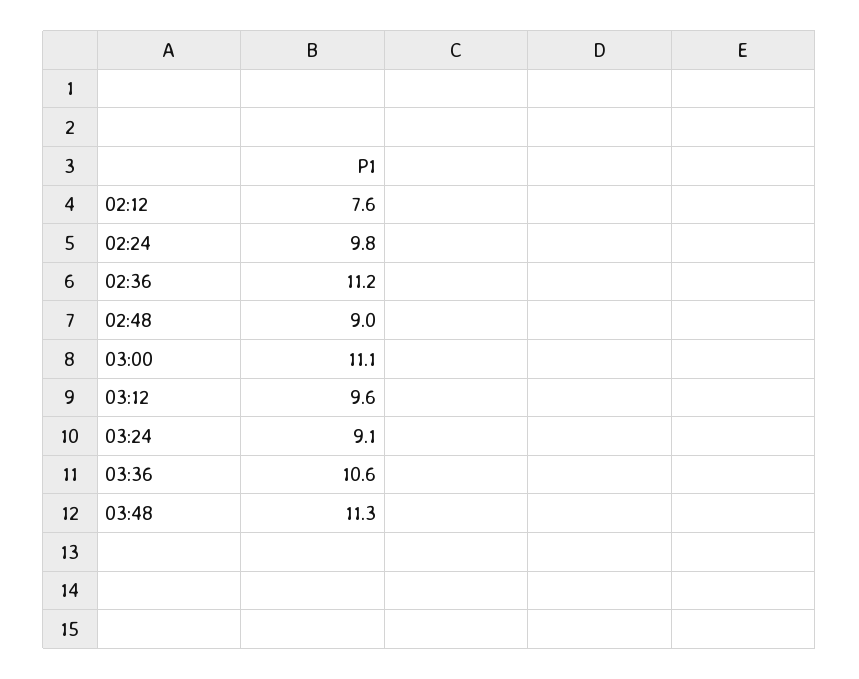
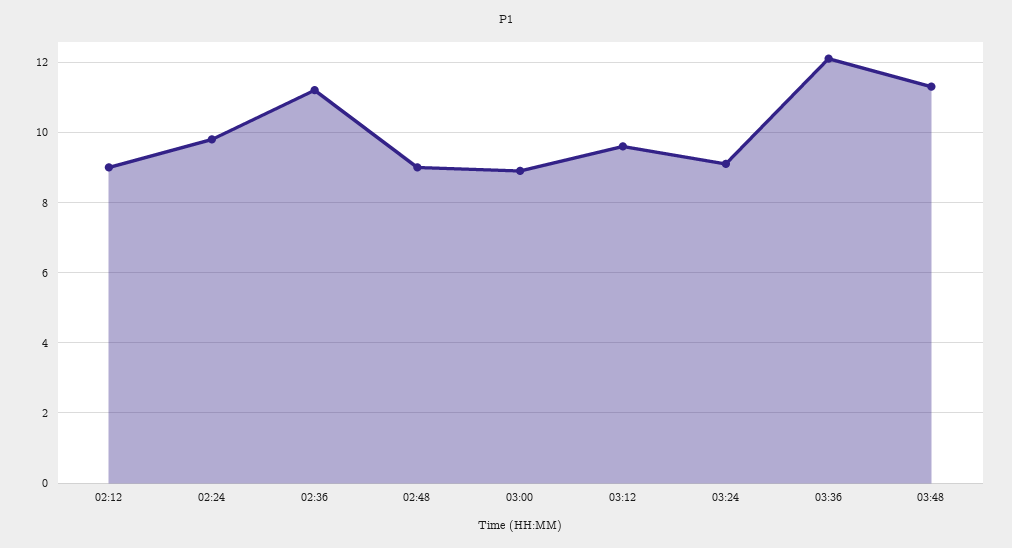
  {
-   "02:12": 7.6,
+   "02:12": 9,
    "02:24": 9.8,
    "02:36": 11.2,
    "02:48": 9,
-   "03:00": 11.1,
+   "03:00": 9,
    "03:12": 9.6,
    "03:24": 9.1,
-   "03:36": 10.6,
+   "03:36": 12,
    "03:48": 11.3
  }

